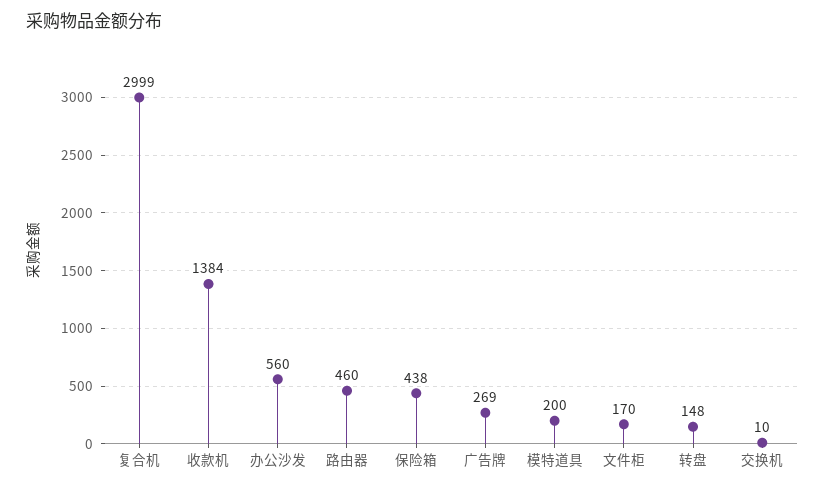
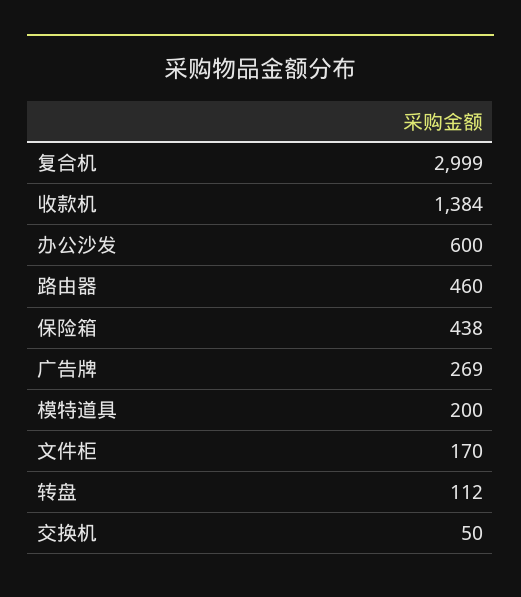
  {
    "复合机": 2999,
    "收款机": 1384,
-   "办公沙发": 560,
+   "办公沙发": 600,
    "路由器": 460,
    "保险箱": 438,
    "广告牌": 269,
    "模特道具": 200,
    "文件柜": 170,
-   "转盘": 148,
+   "转盘": 112,
-   "交换机": 10
+   "交换机": 50
  }

